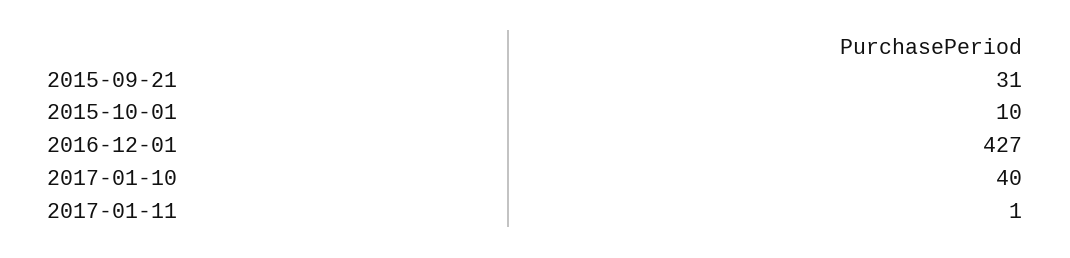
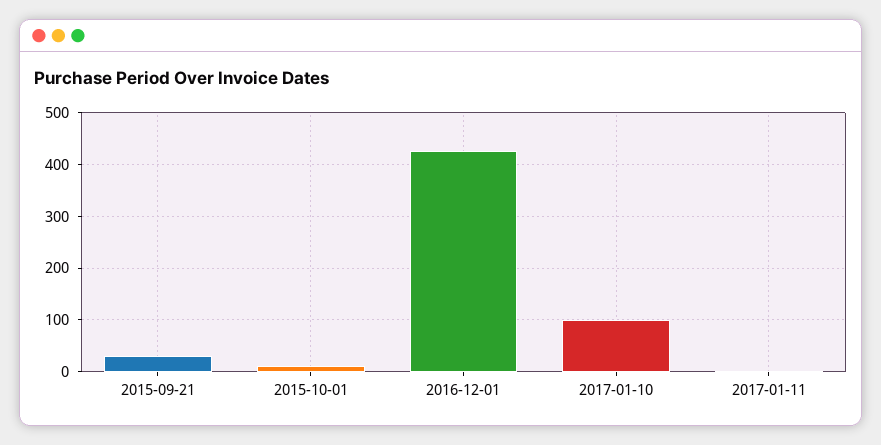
  {
    "2015-09-21": 31,
    "2015-10-01": 10,
    "2016-12-01": 427,
-   "2017-01-10": 40,
+   "2017-01-10": 100,
    "2017-01-11": 1
  }

